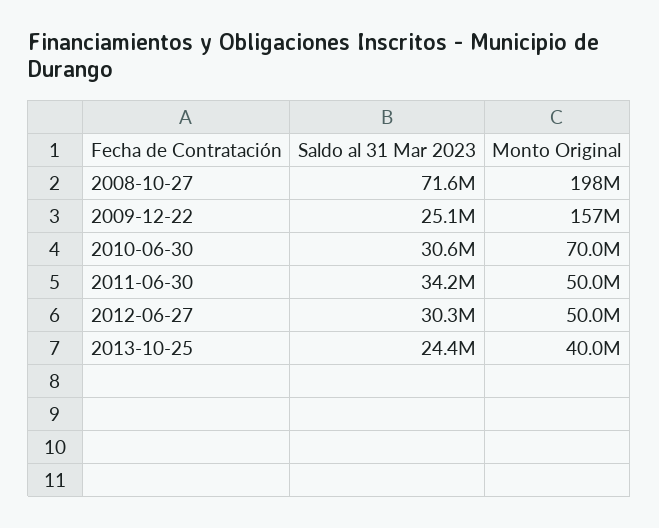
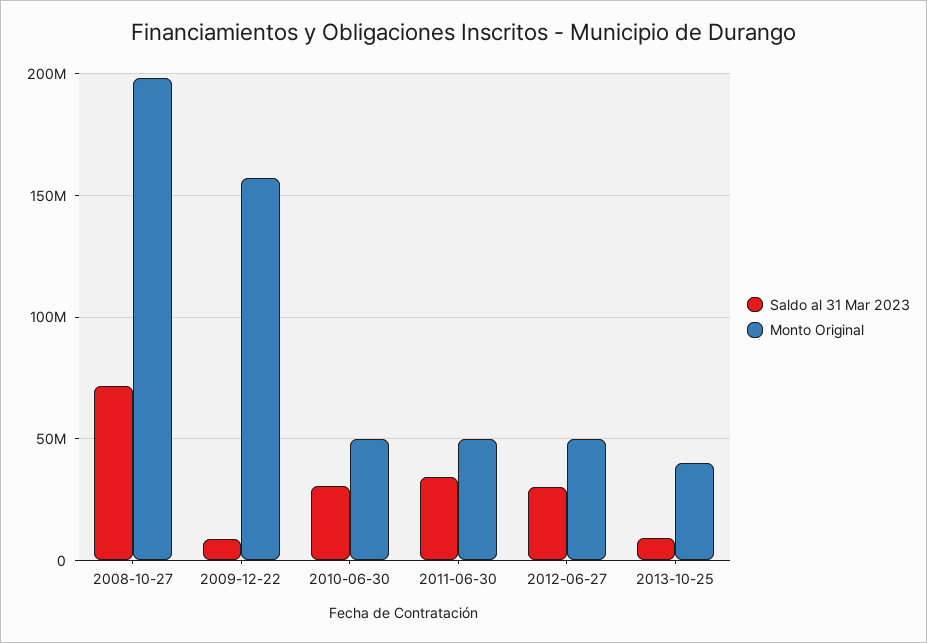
  {
    "Saldo al 31 Mar 2023": {
      "2008-10-27": 71600000,
-     "2009-12-22": 25100000,
+     "2009-12-22": 10000000,
      "2010-06-30": 30600000,
      "2011-06-30": 34200000,
      "2012-06-27": 30300000,
-     "2013-10-25": 24400000
+     "2013-10-25": 10000000
    },
    "Monto Original": {
      "2008-10-27": 198000000,
      "2009-12-22": 157000000,
-     "2010-06-30": 70000000,
+     "2010-06-30": 50000000,
      "2011-06-30": 50000000,
      "2012-06-27": 50000000,
      "2013-10-25": 40000000
    }
  }

